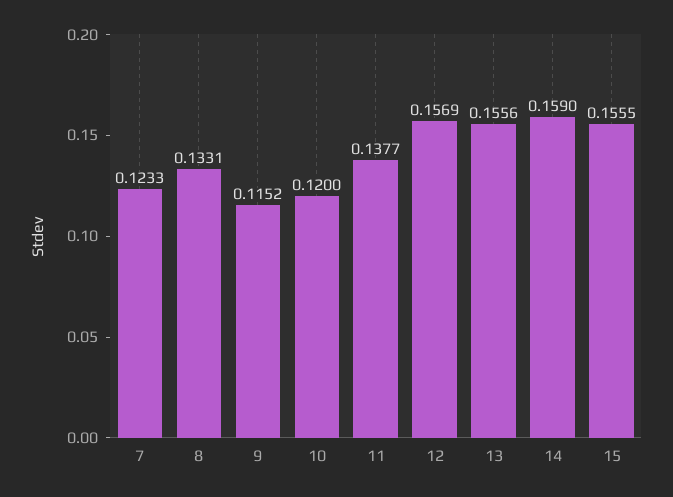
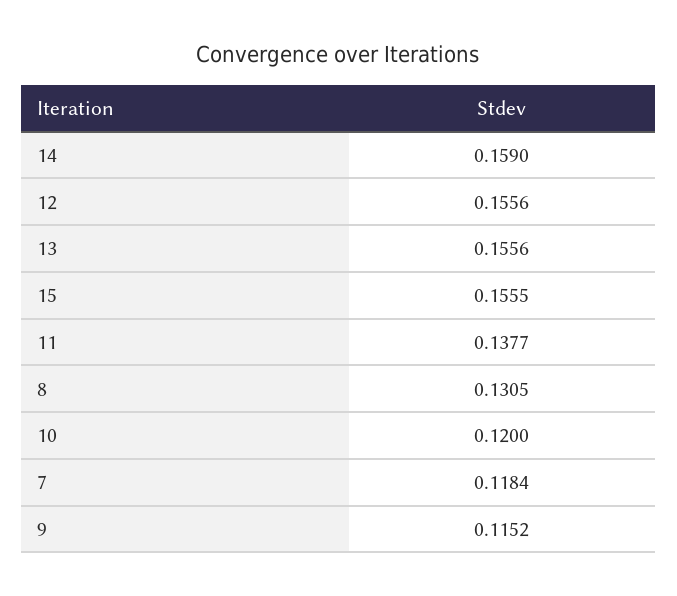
  {
-   "7": 0.1233,
+   "7": 0.1184,
-   "8": 0.1331,
+   "8": 0.1305,
    "9": 0.1152,
    "10": 0.12,
    "11": 0.1377,
-   "12": 0.1569,
+   "12": 0.1556,
    "13": 0.1556,
    "14": 0.159,
    "15": 0.1555
  }

